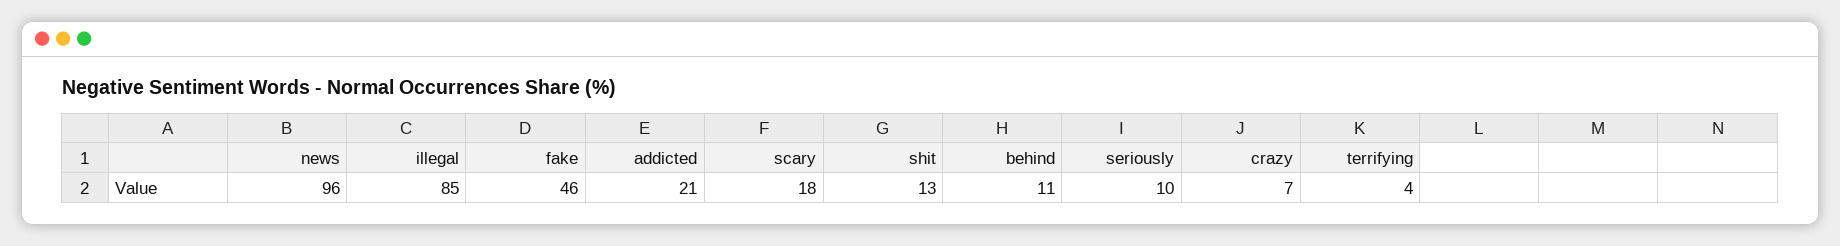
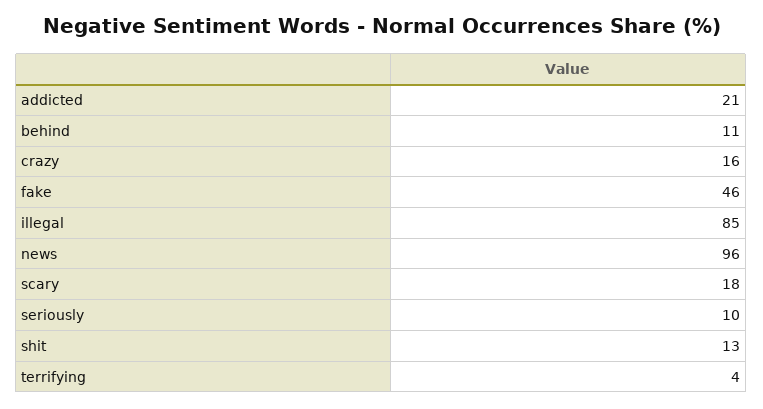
  {
    "news": 96,
    "illegal": 85,
    "fake": 46,
    "addicted": 21,
    "scary": 18,
    "shit": 13,
    "behind": 11,
    "seriously": 10,
-   "crazy": 7,
+   "crazy": 16,
    "terrifying": 4
  }

